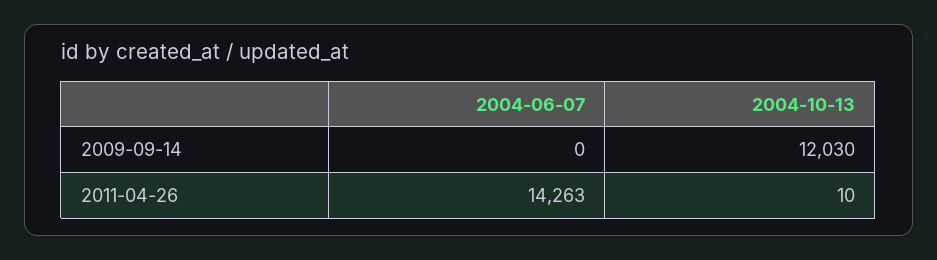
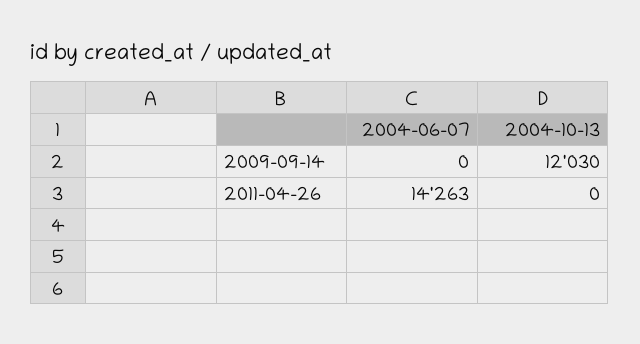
  {
    "2004-06-07": {
      "2009-09-14": 0,
      "2011-04-26": 14263
    },
    "2004-10-13": {
      "2009-09-14": 12030,
-     "2011-04-26": 10
+     "2011-04-26": 0
    }
  }

